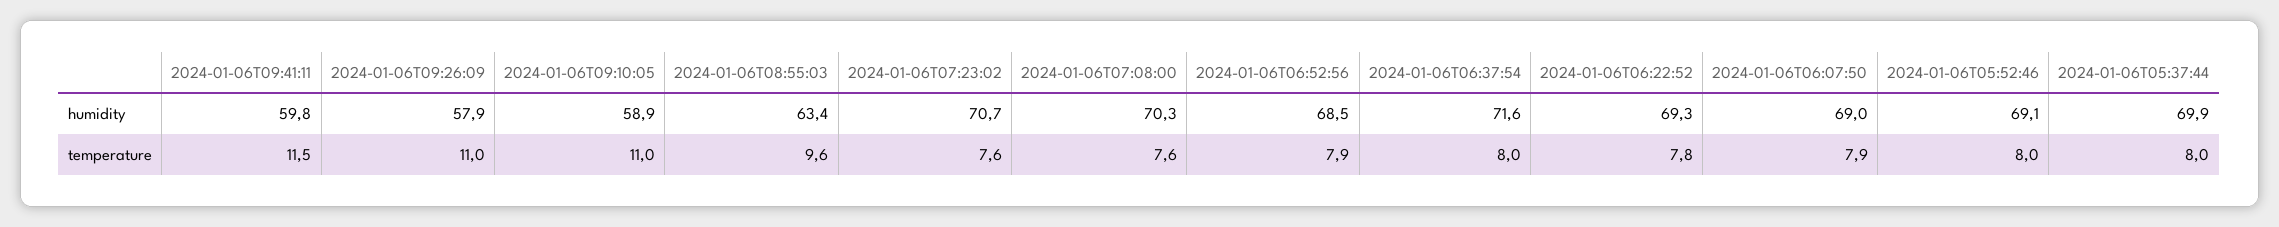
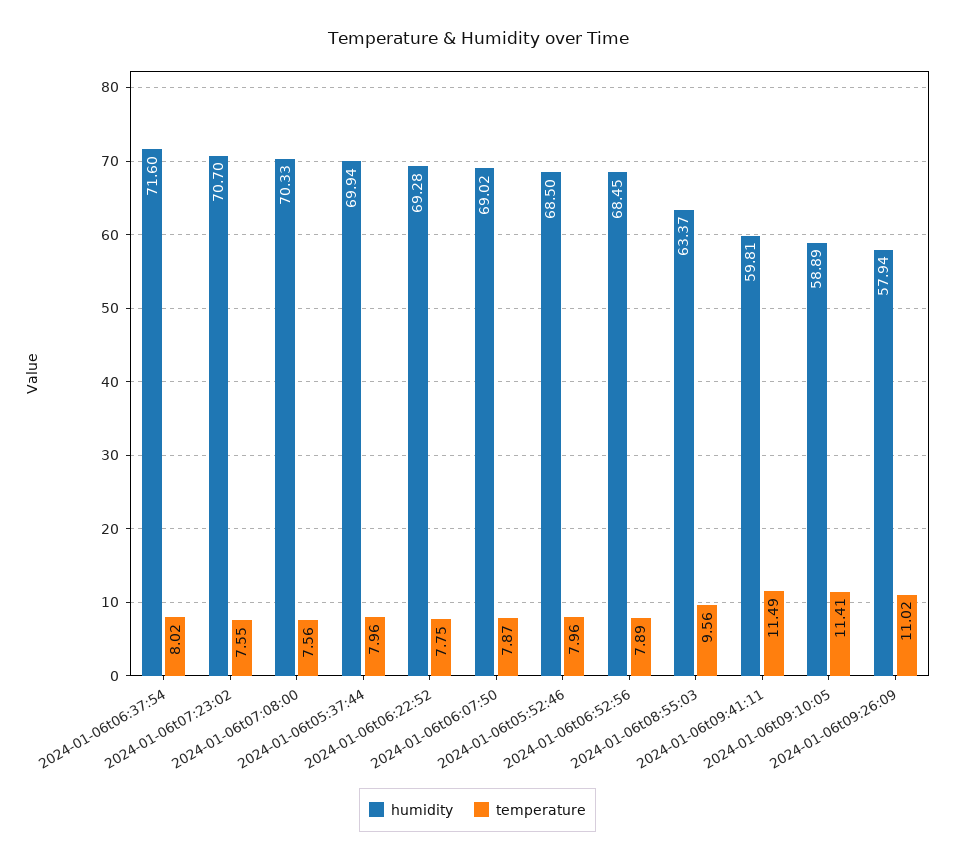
  {
    "humidity": {
      "2024-01-06T09:41:11": 59.81,
      "2024-01-06T09:26:09": 57.94,
      "2024-01-06T09:10:05": 58.89,
      "2024-01-06T08:55:03": 63.37,
      "2024-01-06T07:23:02": 70.7,
      "2024-01-06T07:08:00": 70.33,
      "2024-01-06T06:52:56": 68.45,
      "2024-01-06T06:37:54": 71.6,
      "2024-01-06T06:22:52": 69.28,
      "2024-01-06T06:07:50": 69.02,
-     "2024-01-06T05:52:46": 69.1,
+     "2024-01-06T05:52:46": 68.5,
      "2024-01-06T05:37:44": 69.94
    },
    "temperature": {
      "2024-01-06T09:41:11": 11.49,
      "2024-01-06T09:26:09": 11.02,
-     "2024-01-06T09:10:05": 11,
+     "2024-01-06T09:10:05": 11.41,
      "2024-01-06T08:55:03": 9.56,
      "2024-01-06T07:23:02": 7.55,
      "2024-01-06T07:08:00": 7.56,
      "2024-01-06T06:52:56": 7.89,
      "2024-01-06T06:37:54": 8.02,
      "2024-01-06T06:22:52": 7.75,
      "2024-01-06T06:07:50": 7.87,
      "2024-01-06T05:52:46": 7.96,
      "2024-01-06T05:37:44": 7.96
    }
  }

